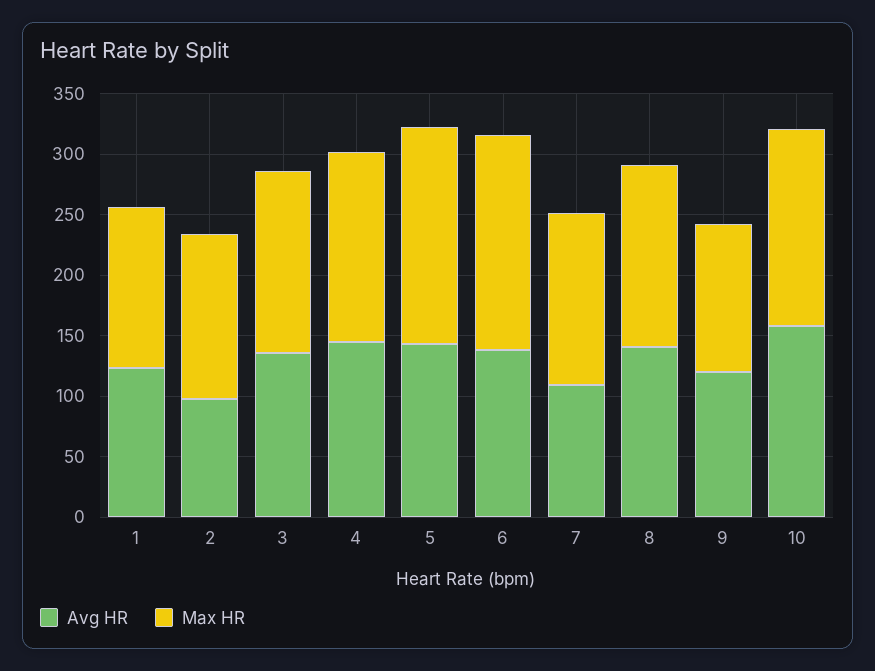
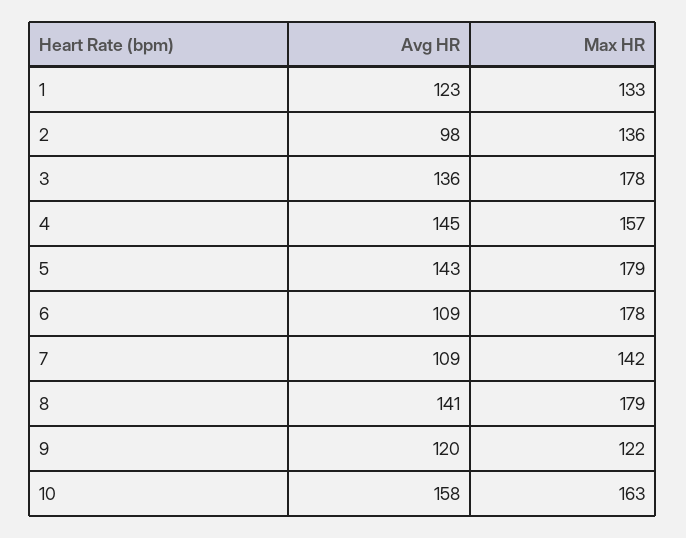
  {
    "Avg HR": {
      "1": 123,
      "2": 98,
      "3": 136,
      "4": 145,
      "5": 143,
-     "6": 140,
+     "6": 109,
      "7": 109,
      "8": 141,
      "9": 120,
      "10": 158
    },
    "Max HR": {
      "1": 133,
      "2": 136,
-     "3": 150,
+     "3": 178,
      "4": 157,
      "5": 179,
      "6": 178,
      "7": 142,
-     "8": 150,
+     "8": 179,
      "9": 122,
      "10": 163
    }
  }

